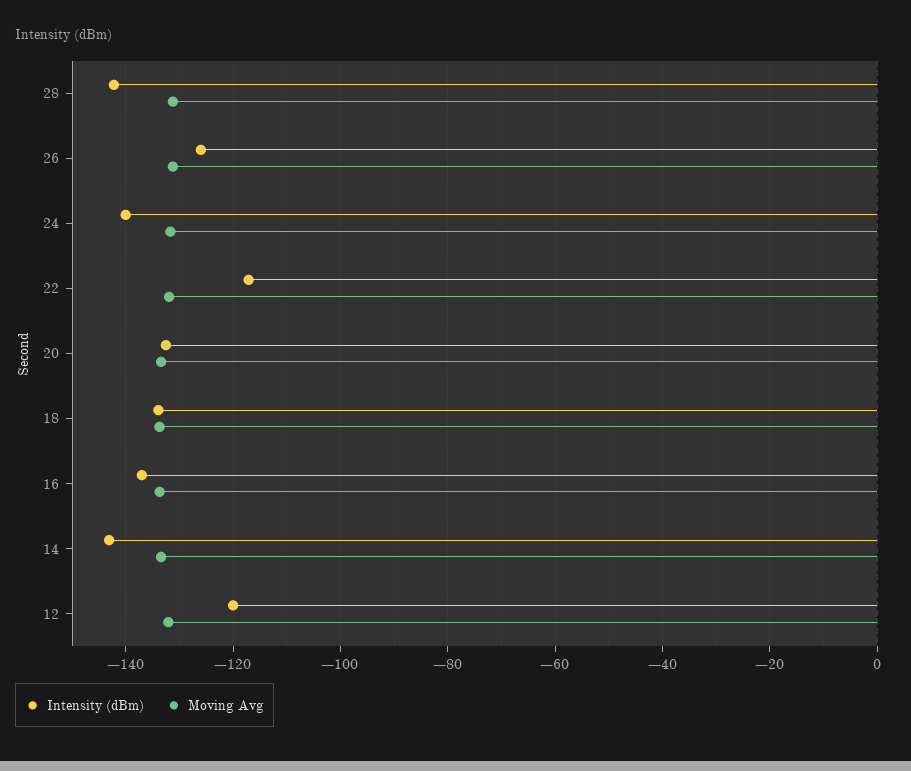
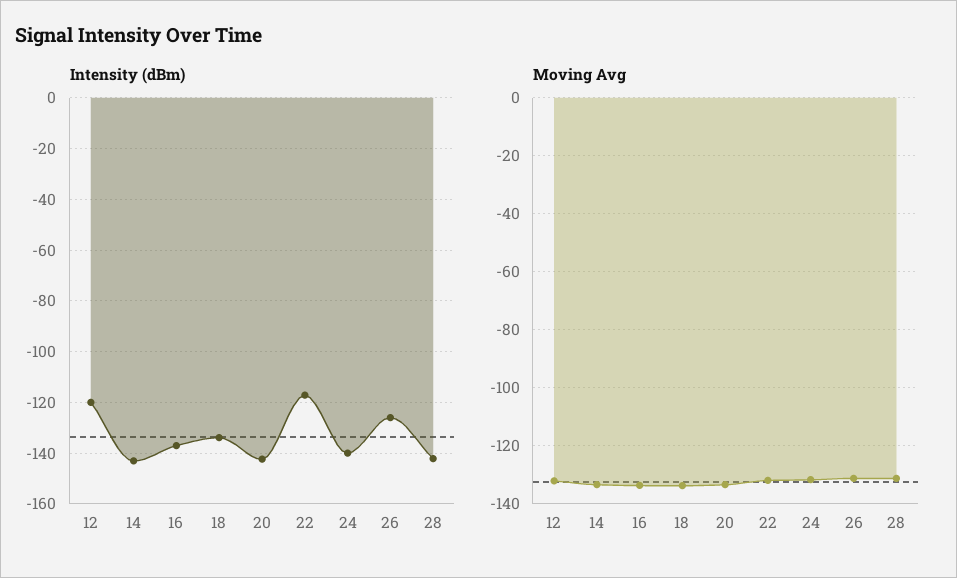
  {
    "Intensity (dBm)": {
      "28": -142,
      "26": -126,
      "24": -140,
      "22": -118,
-     "20": -132,
+     "20": -142.5,
      "18": -134,
      "16": -138,
      "14": -144,
      "12": -120
    },
    "Moving Avg": {
      "28": -132,
      "26": -132,
      "24": -132,
      "22": -132,
      "20": -134,
      "18": -134,
      "16": -134,
      "14": -134,
      "12": -132
    }
  }

